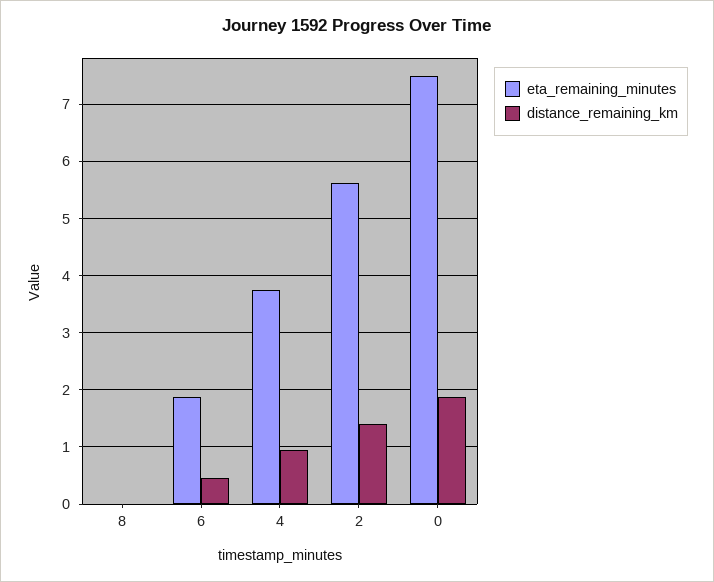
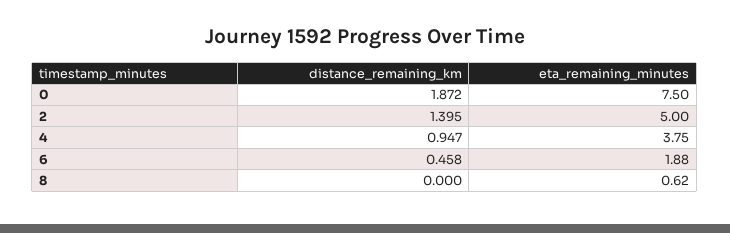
  {
    "eta_remaining_minutes": {
-     "8": 0,
+     "8": 0.62,
      "6": 1.88,
      "4": 3.75,
-     "2": 5.6,
+     "2": 5,
      "0": 7.5
    },
    "distance_remaining_km": {
      "8": 0,
      "6": 0.458,
      "4": 0.947,
      "2": 1.395,
      "0": 1.872
    }
  }

